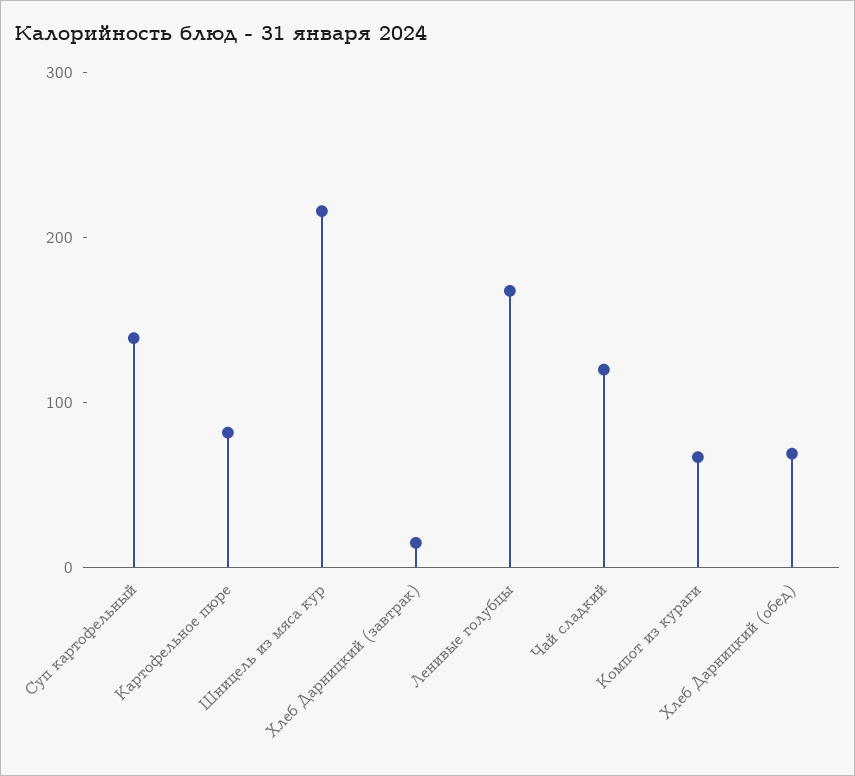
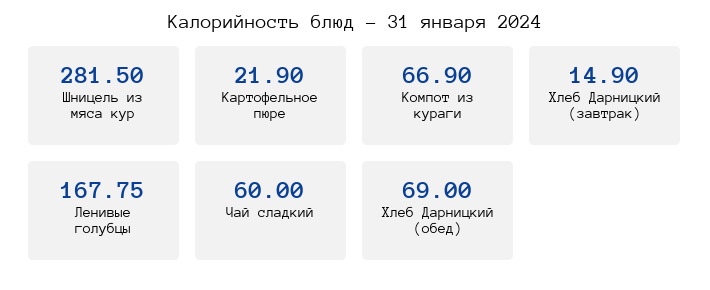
  {
-   "Суп картофельный": 140,
-   "Картофельное пюре": 80,
+   "Картофельное пюре": 21.9,
-   "Шницель из мяса кур": 220,
+   "Шницель из мяса кур": 281.5,
    "Хлеб Дарницкий (завтрак)": 14.9,
    "Ленивые голубцы": 167.75,
-   "Чай сладкий": 120,
+   "Чай сладкий": 60,
    "Компот из кураги": 66.9,
    "Хлеб Дарницкий (обед)": 69
  }

